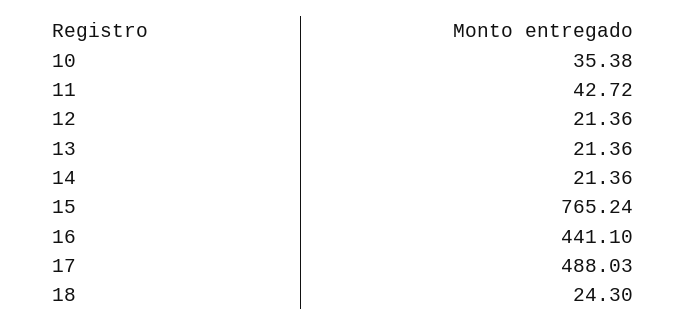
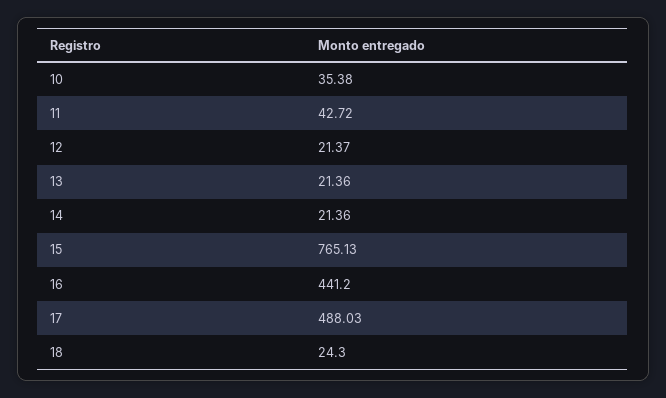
  {
    "10": 35.38,
    "11": 42.72,
-   "12": 21.36,
+   "12": 21.37,
    "13": 21.36,
    "14": 21.36,
-   "15": 765.24,
+   "15": 765.13,
-   "16": 441.1,
+   "16": 441.2,
    "17": 488.03,
    "18": 24.3
  }

